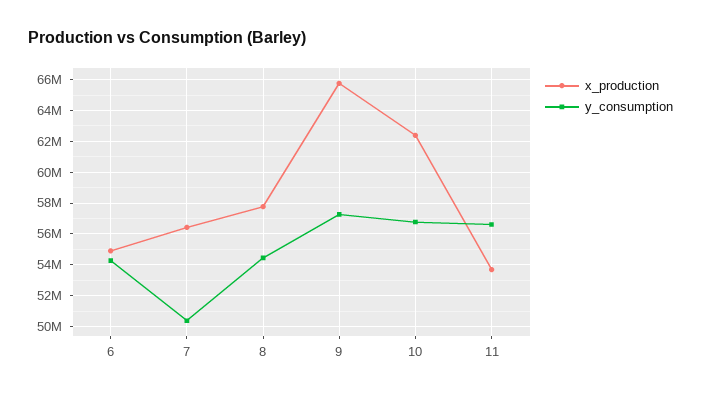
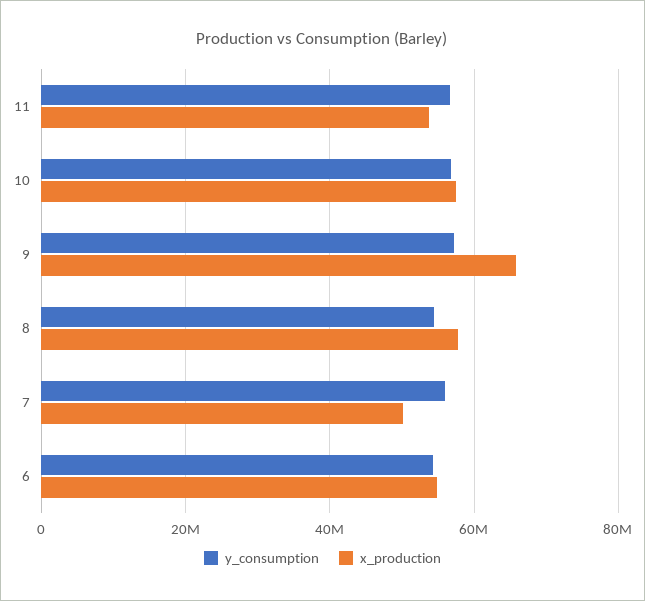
  {
    "x_production": {
      "6": 55000000,
-     "7": 56500000,
+     "7": 50000000,
      "8": 58000000,
      "9": 66000000,
-     "10": 62500000,
+     "10": 58000000,
      "11": 53500000
    },
    "y_consumption": {
      "6": 54500000,
-     "7": 50500000,
+     "7": 56000000,
      "8": 54500000,
      "9": 57500000,
      "10": 57000000,
      "11": 56500000
    }
  }

